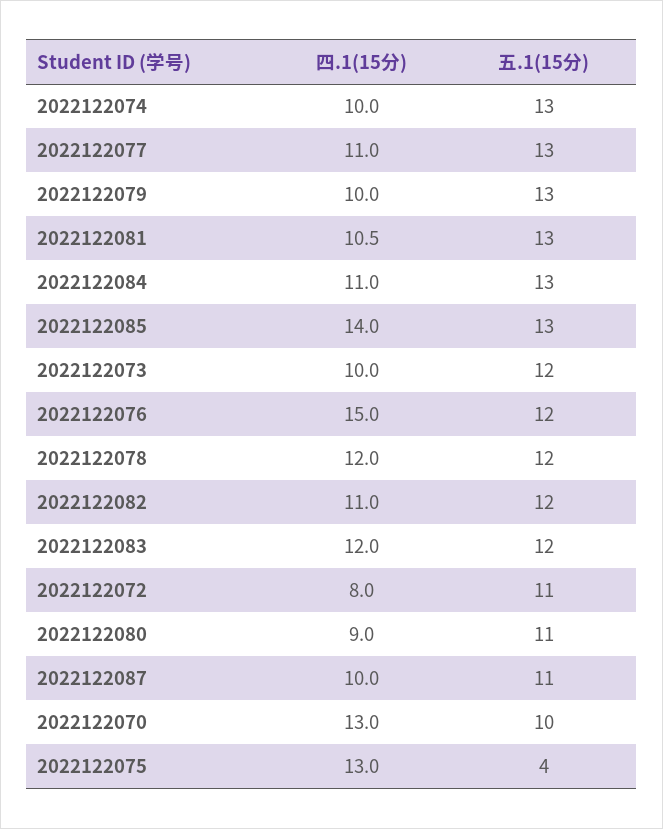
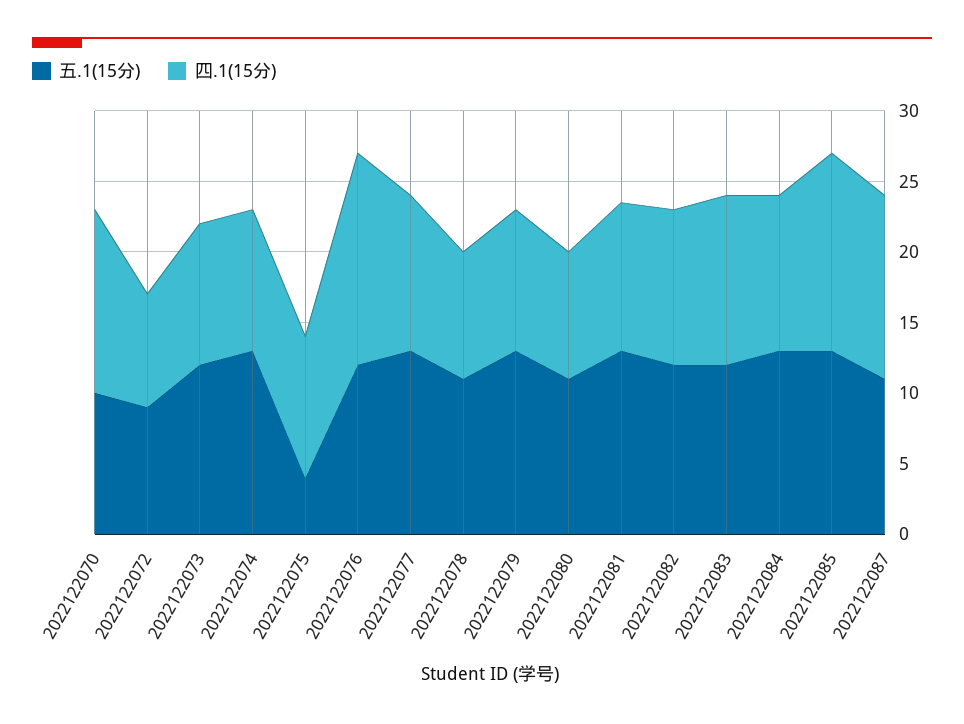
  {
    "四.1(15分)": {
      "2022122074": 10,
      "2022122077": 11,
      "2022122079": 10,
      "2022122081": 10.5,
      "2022122084": 11,
      "2022122085": 14,
      "2022122073": 10,
      "2022122076": 15,
-     "2022122078": 12,
+     "2022122078": 9,
      "2022122082": 11,
      "2022122083": 12,
      "2022122072": 8,
      "2022122080": 9,
-     "2022122087": 10,
+     "2022122087": 13,
      "2022122070": 13,
-     "2022122075": 13
+     "2022122075": 10
    },
    "五.1(15分)": {
      "2022122074": 13,
      "2022122077": 13,
      "2022122079": 13,
      "2022122081": 13,
      "2022122084": 13,
      "2022122085": 13,
      "2022122073": 12,
      "2022122076": 12,
-     "2022122078": 12,
+     "2022122078": 11,
      "2022122082": 12,
      "2022122083": 12,
-     "2022122072": 11,
+     "2022122072": 9,
      "2022122080": 11,
      "2022122087": 11,
      "2022122070": 10,
      "2022122075": 4
    }
  }

